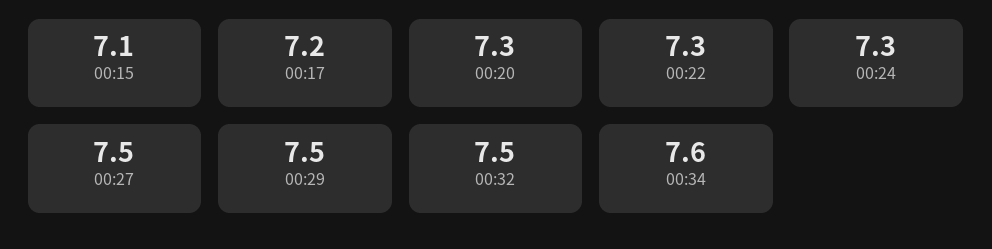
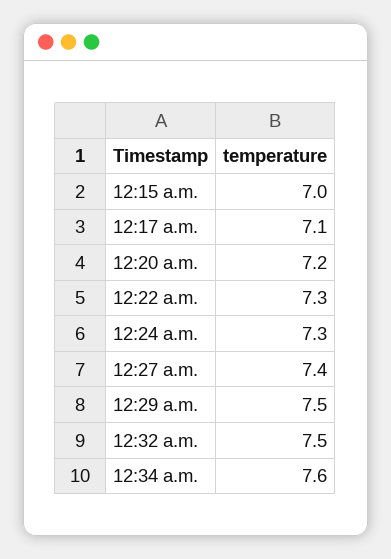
  {
-   "00:15": 7.1,
+   "00:15": 7,
-   "00:17": 7.2,
+   "00:17": 7.1,
-   "00:20": 7.3,
+   "00:20": 7.2,
    "00:22": 7.3,
    "00:24": 7.3,
-   "00:27": 7.5,
+   "00:27": 7.4,
    "00:29": 7.5,
    "00:32": 7.5,
    "00:34": 7.6
  }

